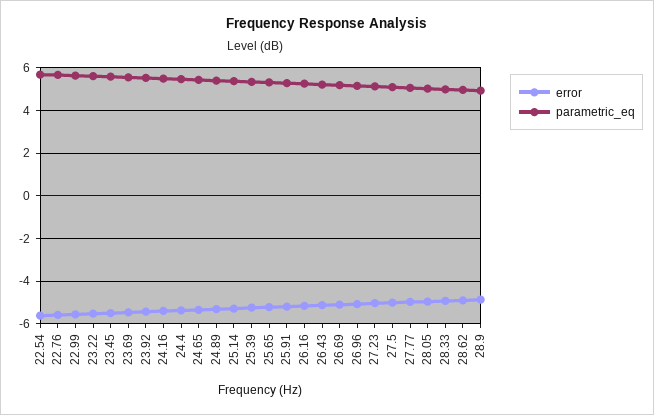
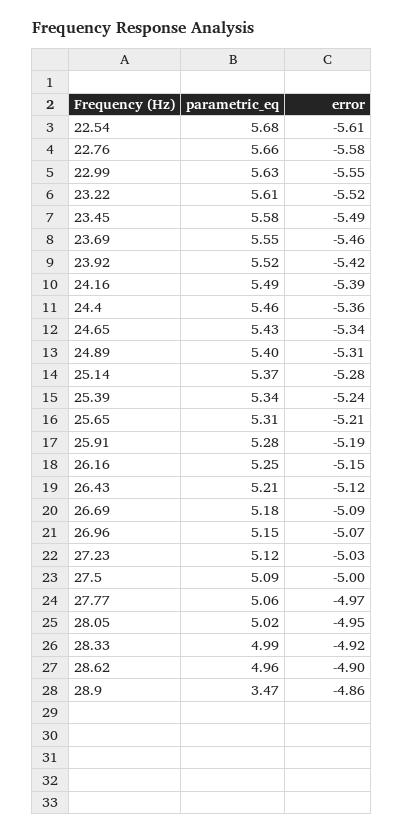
  {
    "error": {
      "22.54": -5.61,
      "22.76": -5.58,
      "22.99": -5.55,
      "23.22": -5.52,
      "23.45": -5.49,
      "23.69": -5.46,
      "23.92": -5.42,
      "24.16": -5.39,
      "24.4": -5.36,
      "24.65": -5.34,
      "24.89": -5.31,
      "25.14": -5.28,
      "25.39": -5.24,
      "25.65": -5.21,
      "25.91": -5.19,
      "26.16": -5.15,
      "26.43": -5.12,
      "26.69": -5.09,
      "26.96": -5.07,
      "27.23": -5.03,
      "27.5": -5,
      "27.77": -4.97,
      "28.05": -4.95,
      "28.33": -4.92,
      "28.62": -4.9,
      "28.9": -4.86
    },
    "parametric_eq": {
      "22.54": 5.68,
      "22.76": 5.66,
      "22.99": 5.63,
      "23.22": 5.61,
      "23.45": 5.58,
      "23.69": 5.55,
      "23.92": 5.52,
      "24.16": 5.49,
      "24.4": 5.46,
      "24.65": 5.43,
      "24.89": 5.4,
      "25.14": 5.37,
      "25.39": 5.34,
      "25.65": 5.31,
      "25.91": 5.28,
      "26.16": 5.25,
      "26.43": 5.21,
      "26.69": 5.18,
      "26.96": 5.15,
      "27.23": 5.12,
      "27.5": 5.09,
      "27.77": 5.06,
      "28.05": 5.02,
      "28.33": 4.99,
      "28.62": 4.96,
-     "28.9": 5
+     "28.9": 3.47
    }
  }

